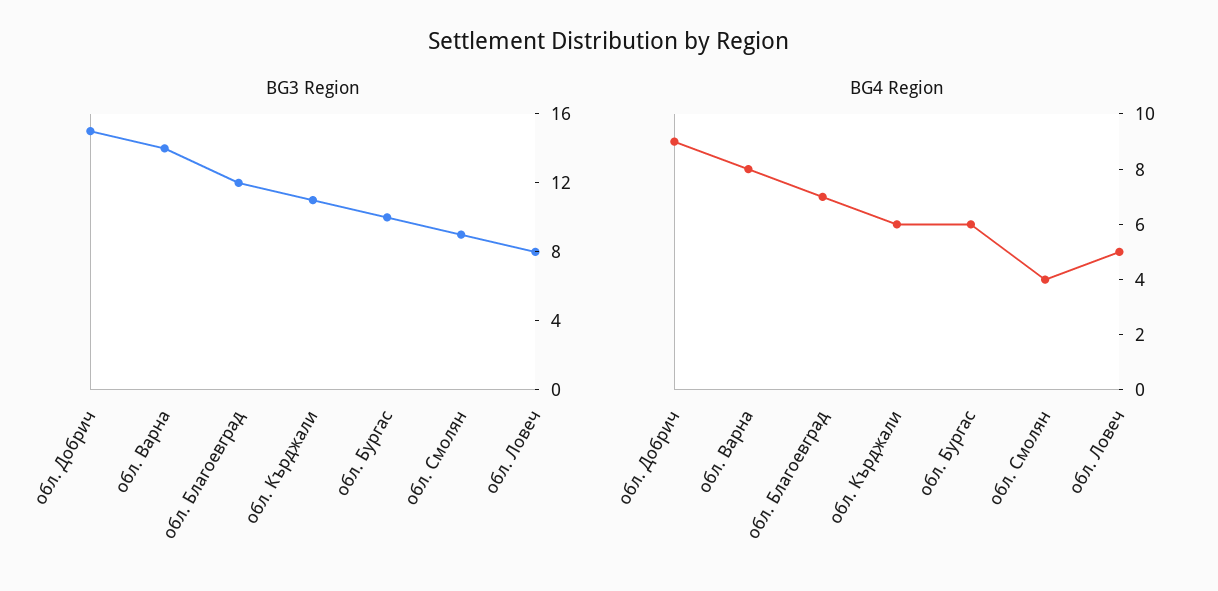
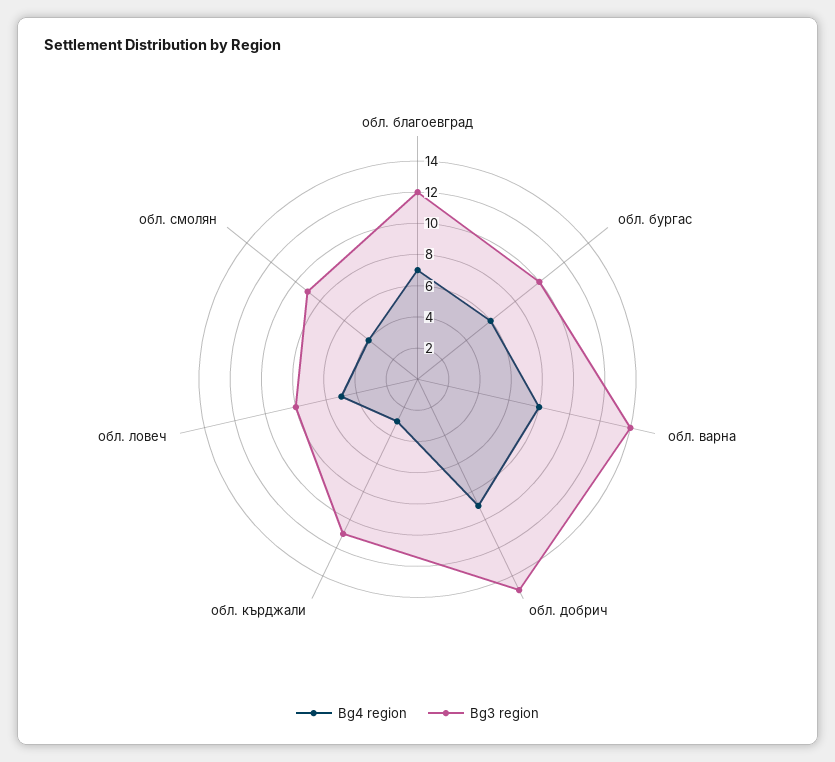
  {
    "BG3 Region": {
      "обл. Добрич": 15,
      "обл. Варна": 14,
      "обл. Благоевград": 12,
      "обл. Кърджали": 11,
      "обл. Бургас": 10,
      "обл. Смолян": 9,
      "обл. Ловеч": 8
    },
    "BG4 Region": {
      "обл. Добрич": 9,
      "обл. Варна": 8,
      "обл. Благоевград": 7,
-     "обл. Кърджали": 6,
+     "обл. Кърджали": 3,
      "обл. Бургас": 6,
      "обл. Смолян": 4,
      "обл. Ловеч": 5
    }
  }

